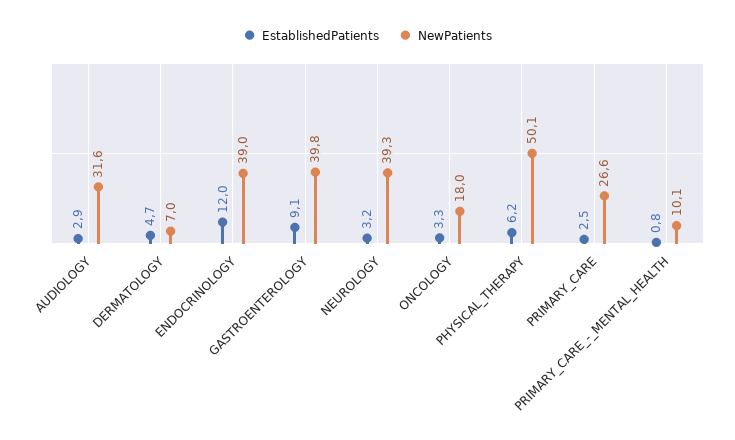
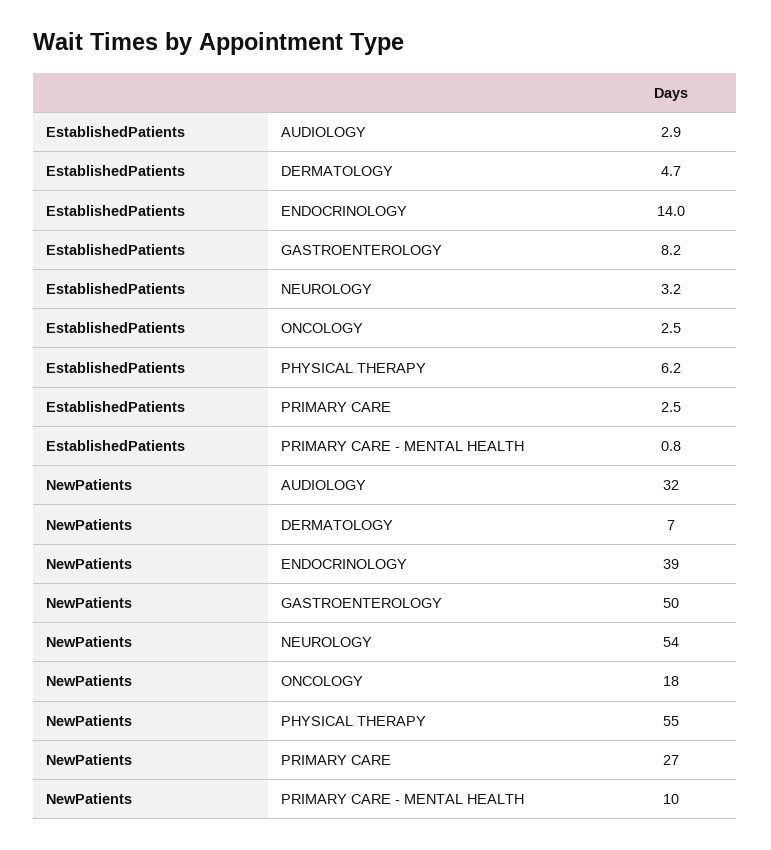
  {
    "EstablishedPatients": {
      "AUDIOLOGY": 2.9,
      "DERMATOLOGY": 4.7,
-     "ENDOCRINOLOGY": 12,
+     "ENDOCRINOLOGY": 14,
-     "GASTROENTEROLOGY": 9.1,
+     "GASTROENTEROLOGY": 8.2,
      "NEUROLOGY": 3.2,
-     "ONCOLOGY": 3.3,
+     "ONCOLOGY": 2.5,
      "PHYSICAL_THERAPY": 6.2,
      "PRIMARY_CARE": 2.5,
      "PRIMARY_CARE_-_MENTAL_HEALTH": 0.8
    },
    "NewPatients": {
      "AUDIOLOGY": 31.6,
      "DERMATOLOGY": 7,
      "ENDOCRINOLOGY": 39,
-     "GASTROENTEROLOGY": 39.8,
+     "GASTROENTEROLOGY": 50,
-     "NEUROLOGY": 39.3,
+     "NEUROLOGY": 54,
      "ONCOLOGY": 18,
-     "PHYSICAL_THERAPY": 50.1,
+     "PHYSICAL_THERAPY": 55,
      "PRIMARY_CARE": 26.6,
      "PRIMARY_CARE_-_MENTAL_HEALTH": 10.1
    }
  }

